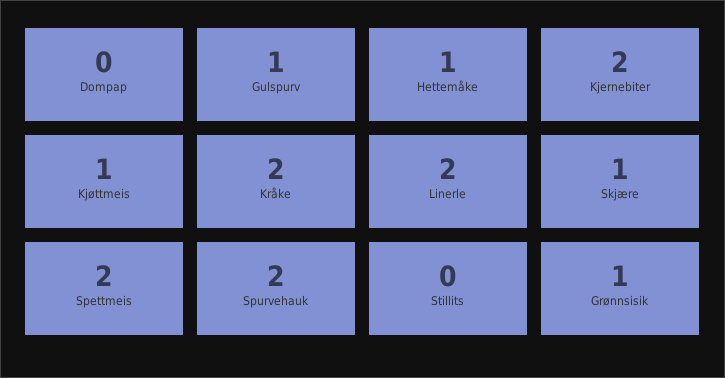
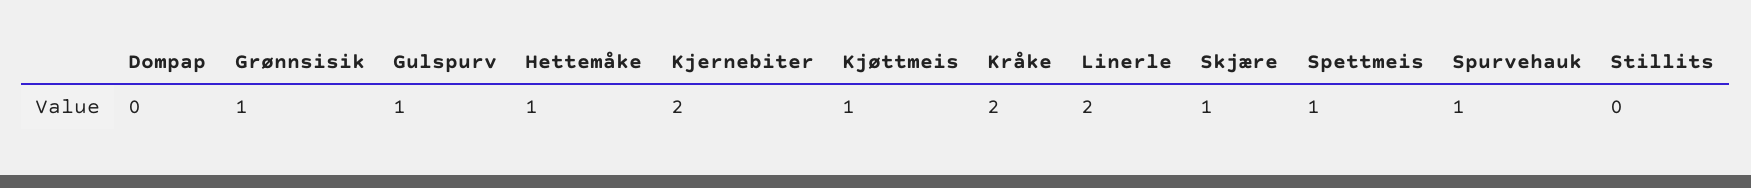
  {
    "Dompap": 0,
    "Gulspurv": 1,
    "Hettemåke": 1,
    "Kjernebiter": 2,
    "Kjøttmeis": 1,
    "Kråke": 2,
    "Linerle": 2,
    "Skjære": 1,
-   "Spettmeis": 2,
+   "Spettmeis": 1,
-   "Spurvehauk": 2,
+   "Spurvehauk": 1,
    "Stillits": 0,
    "Grønnsisik": 1
  }

